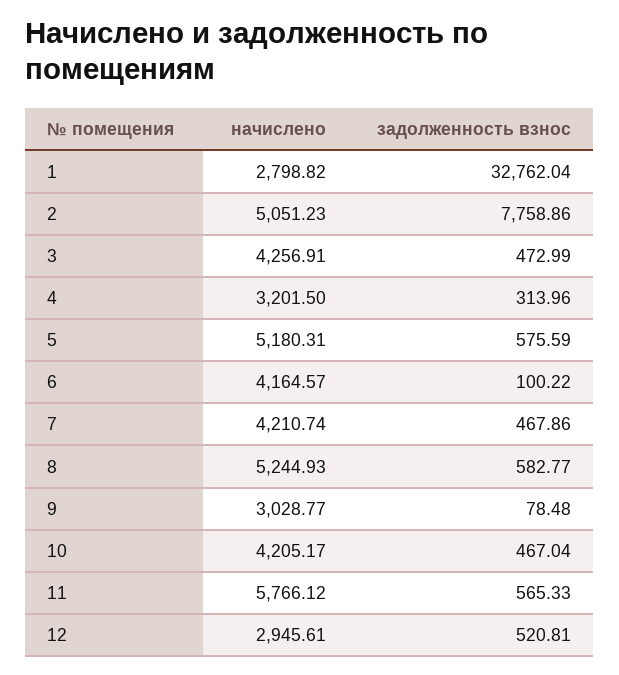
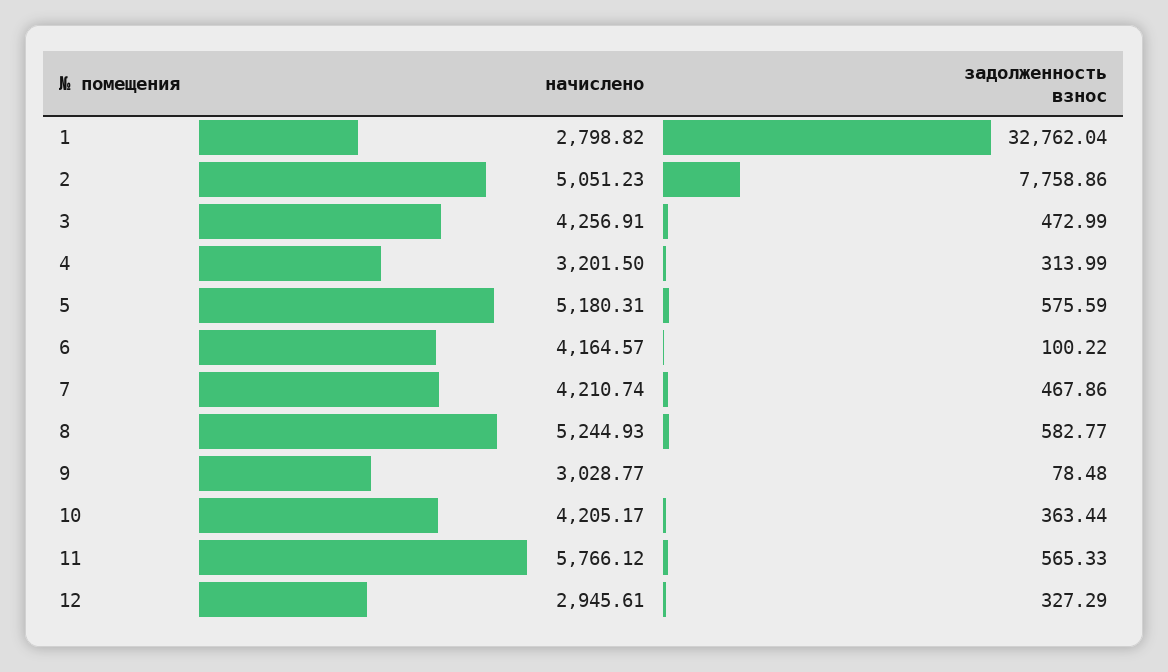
  {
    "начислено": {
      "1": 2798.82,
      "2": 5051.23,
      "3": 4256.91,
      "4": 3201.5,
      "5": 5180.31,
      "6": 4164.57,
      "7": 4210.74,
      "8": 5244.93,
      "9": 3028.77,
      "10": 4205.17,
      "11": 5766.12,
      "12": 2945.61
    },
    "задолженность взнос": {
      "1": 32762.04,
      "2": 7758.86,
      "3": 472.99,
-     "4": 313.96,
+     "4": 313.99,
      "5": 575.59,
      "6": 100.22,
      "7": 467.86,
      "8": 582.77,
      "9": 78.48,
-     "10": 467.04,
+     "10": 363.44,
      "11": 565.33,
-     "12": 520.81
+     "12": 327.29
    }
  }

